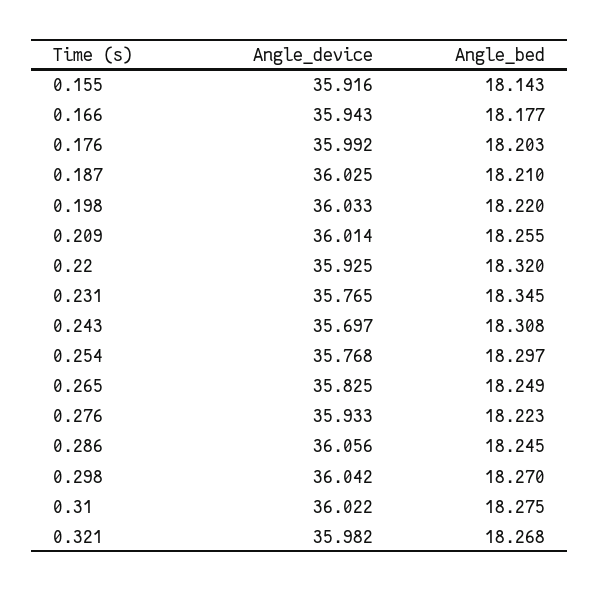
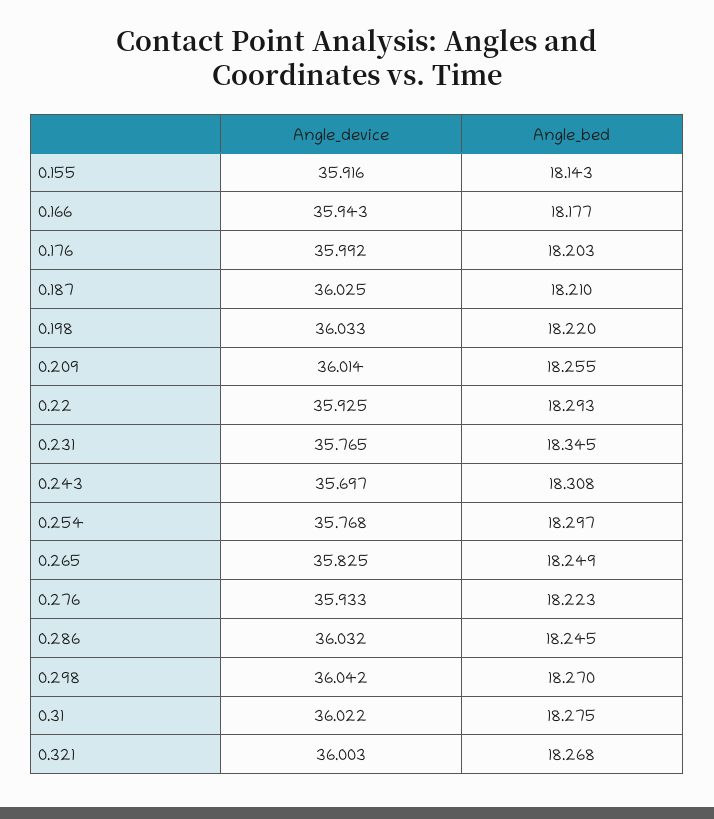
  {
    "Angle_device": {
      "0.155": 35.916,
      "0.166": 35.943,
      "0.176": 35.992,
      "0.187": 36.025,
      "0.198": 36.033,
      "0.209": 36.014,
      "0.22": 35.925,
      "0.231": 35.765,
      "0.243": 35.697,
      "0.254": 35.768,
      "0.265": 35.825,
      "0.276": 35.933,
-     "0.286": 36.056,
+     "0.286": 36.032,
      "0.298": 36.042,
      "0.31": 36.022,
-     "0.321": 35.982
+     "0.321": 36.003
    },
    "Angle_bed": {
      "0.155": 18.143,
      "0.166": 18.177,
      "0.176": 18.203,
      "0.187": 18.21,
      "0.198": 18.22,
      "0.209": 18.255,
-     "0.22": 18.32,
+     "0.22": 18.293,
      "0.231": 18.345,
      "0.243": 18.308,
      "0.254": 18.297,
      "0.265": 18.249,
      "0.276": 18.223,
      "0.286": 18.245,
      "0.298": 18.27,
      "0.31": 18.275,
      "0.321": 18.268
    }
  }

